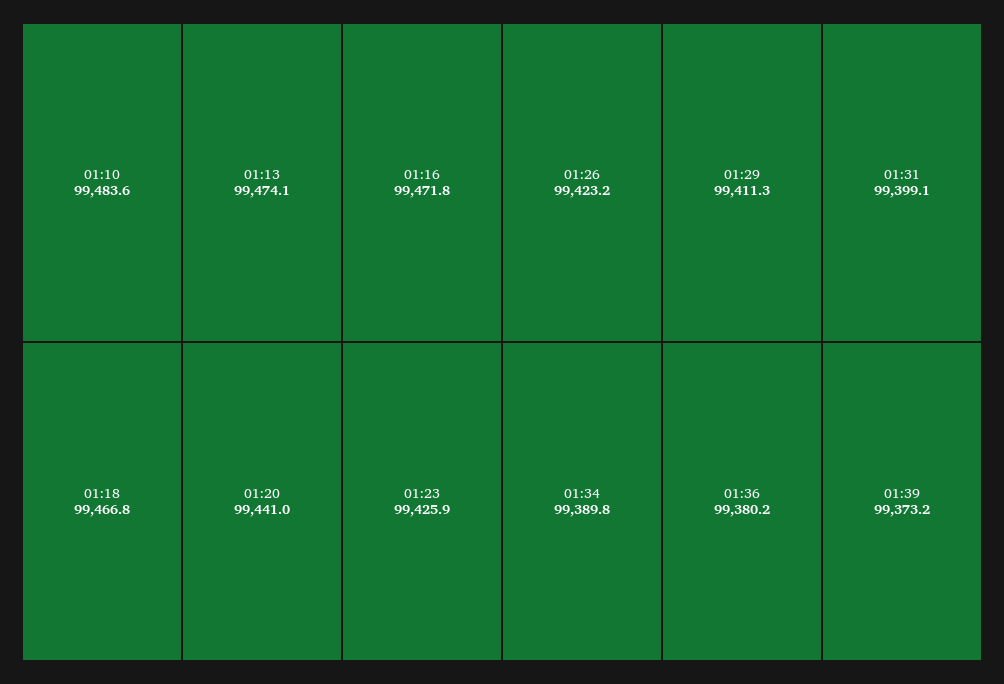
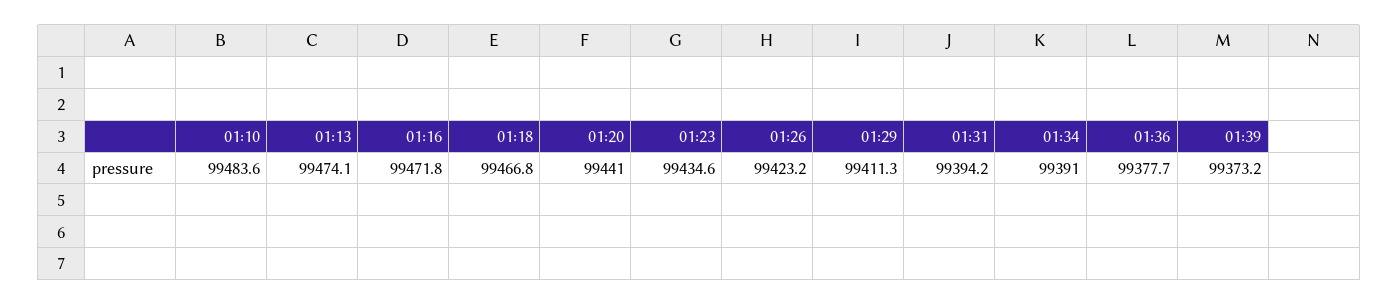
  {
    "01:10": 99483.6,
    "01:13": 99474.1,
    "01:16": 99471.8,
    "01:18": 99466.8,
    "01:20": 99441,
-   "01:23": 99425.9,
+   "01:23": 99434.6,
    "01:26": 99423.2,
    "01:29": 99411.3,
-   "01:31": 99399.1,
+   "01:31": 99394.2,
-   "01:34": 99389.8,
+   "01:34": 99391,
-   "01:36": 99380.2,
+   "01:36": 99377.7,
    "01:39": 99373.2
  }

